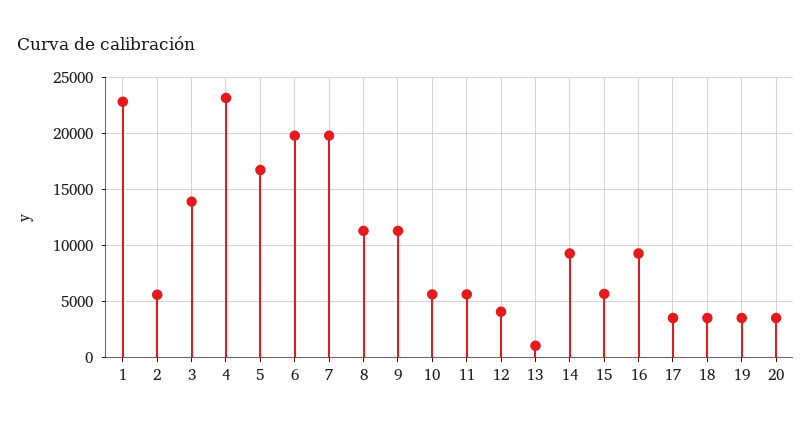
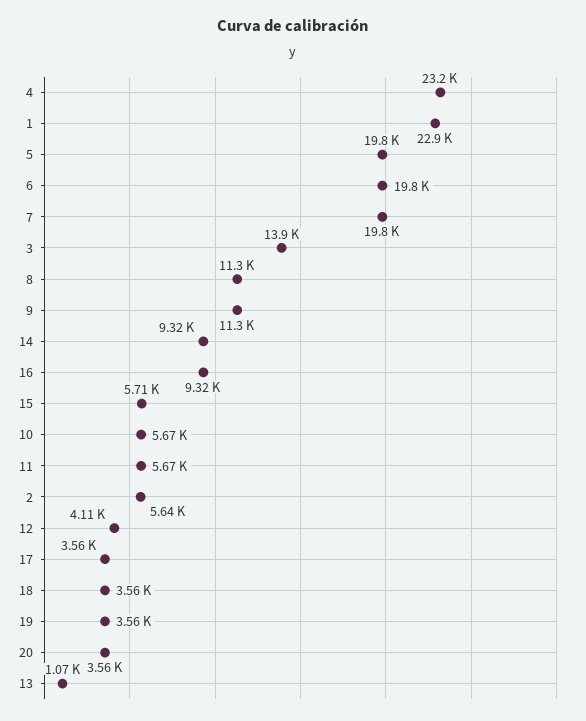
  {
    "1": 22900,
    "2": 5640,
    "3": 13900,
    "4": 23200,
-   "5": 17000,
+   "5": 19800,
    "6": 19800,
    "7": 19800,
    "8": 11300,
    "9": 11300,
    "10": 5670,
    "11": 5670,
    "12": 4110,
    "13": 1070,
    "14": 9320,
    "15": 5710,
    "16": 9320,
    "17": 3560,
    "18": 3560,
    "19": 3560,
    "20": 3560
  }

